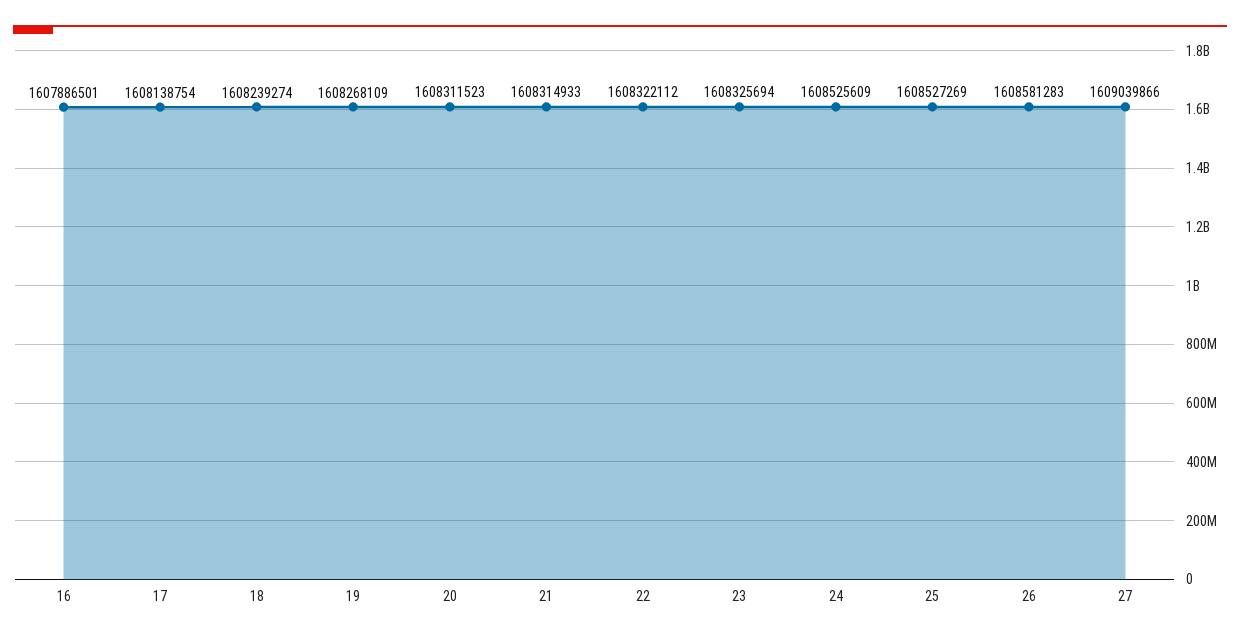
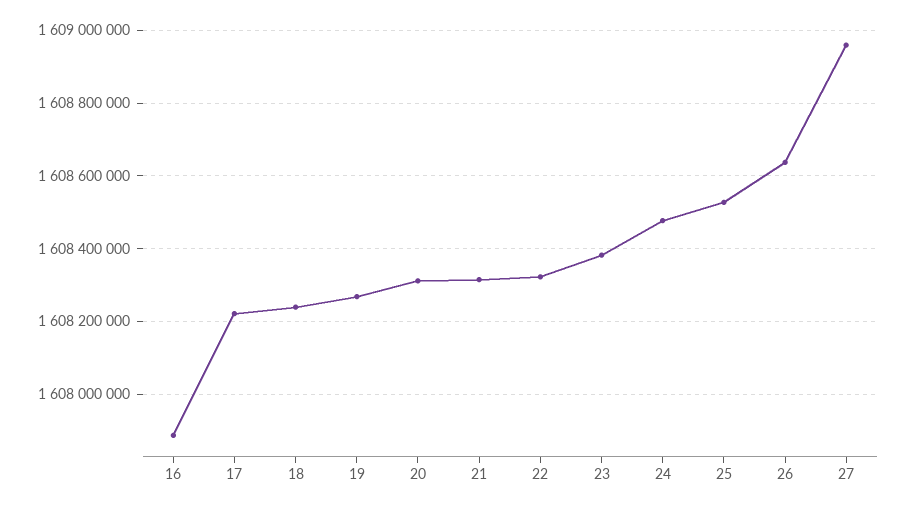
  {
    "16": 1607886501,
-   "17": 1608138754,
+   "17": 1608220000,
    "18": 1608239274,
    "19": 1608268109,
    "20": 1608311523,
    "21": 1608314933,
    "22": 1608322112,
-   "23": 1608325694,
+   "23": 1608380000,
-   "24": 1608525609,
+   "24": 1608480000,
    "25": 1608527269,
-   "26": 1608581283,
+   "26": 1608640000,
-   "27": 1609039866
+   "27": 1608960000
  }

